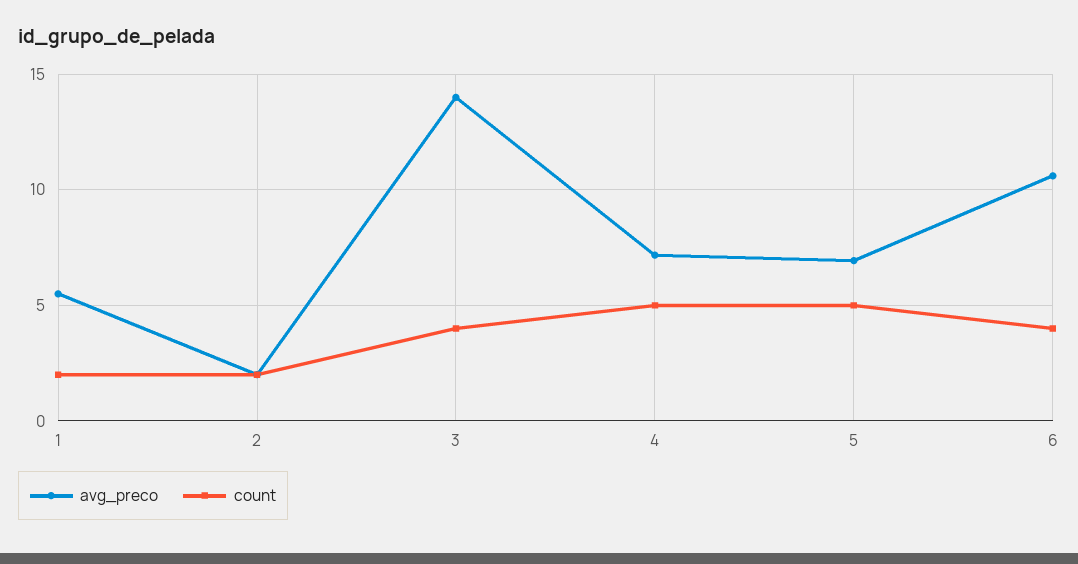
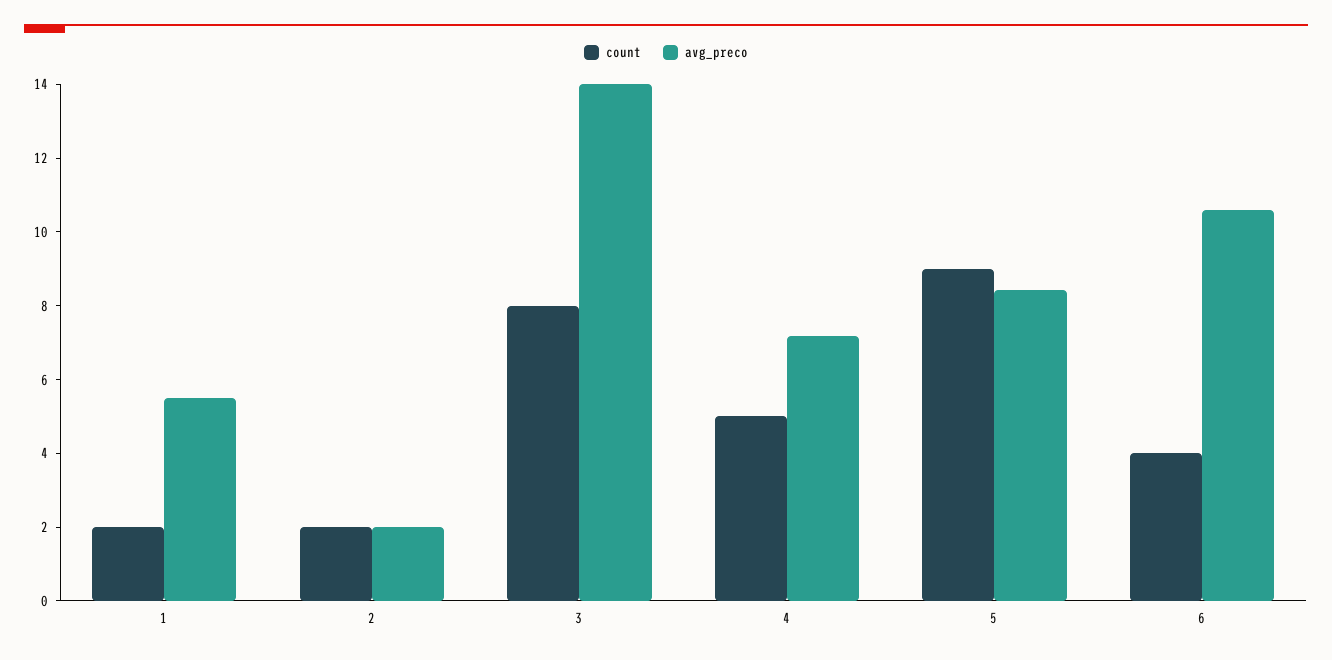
  {
    "avg_preco": {
      "1": 5.5,
      "2": 2,
      "3": 14,
      "4": 7,
-     "5": 7,
+     "5": 8.5,
      "6": 10.5
    },
    "count": {
      "1": 2,
      "2": 2,
-     "3": 4,
+     "3": 8,
      "4": 5,
-     "5": 5,
+     "5": 9,
      "6": 4
    }
  }

